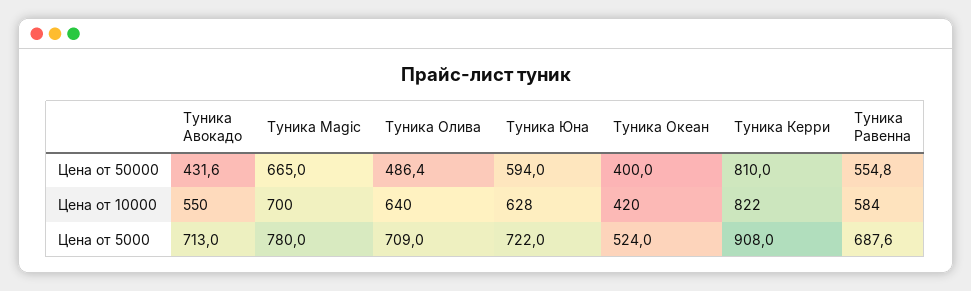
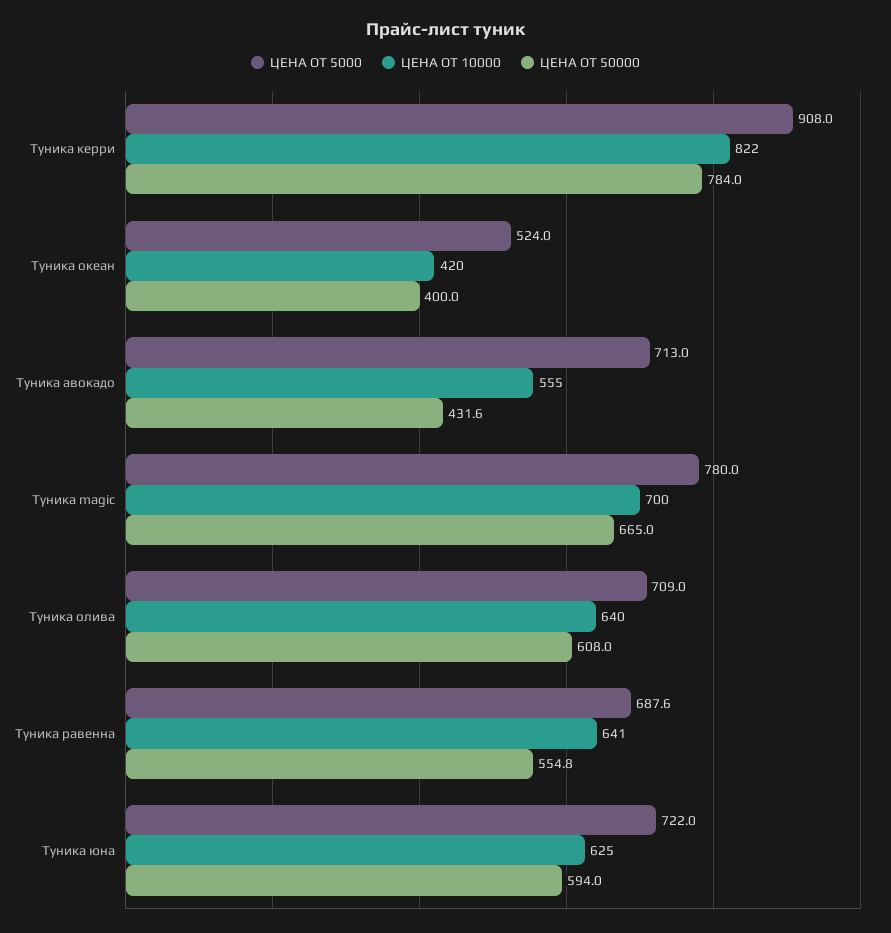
  {
    "Цена от 50000": {
      "Туника Авокадо": 431.6,
      "Туника Magic": 665,
-     "Туника Олива": 486.4,
+     "Туника Олива": 608,
      "Туника Юна": 594,
      "Туника Океан": 400,
-     "Туника Керри": 810,
+     "Туника Керри": 784,
      "Туника Равенна": 554.8
    },
    "Цена от 10000": {
-     "Туника Авокадо": 550,
+     "Туника Авокадо": 555,
      "Туника Magic": 700,
      "Туника Олива": 640,
-     "Туника Юна": 628,
+     "Туника Юна": 625,
      "Туника Океан": 420,
      "Туника Керри": 822,
-     "Туника Равенна": 584
+     "Туника Равенна": 641
    },
    "Цена от 5000": {
      "Туника Авокадо": 713,
      "Туника Magic": 780,
      "Туника Олива": 709,
      "Туника Юна": 722,
      "Туника Океан": 524,
      "Туника Керри": 908,
      "Туника Равенна": 687.6
    }
  }

